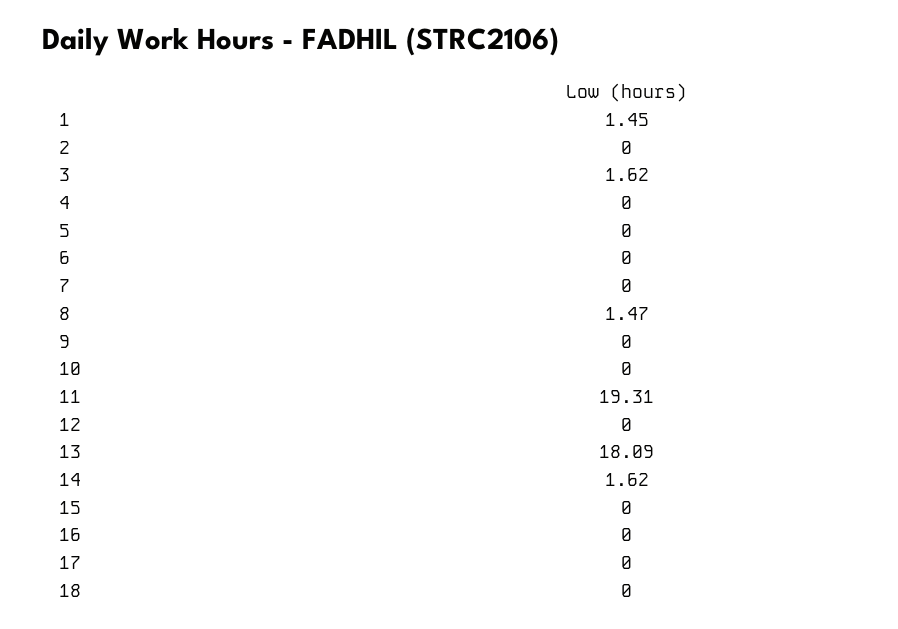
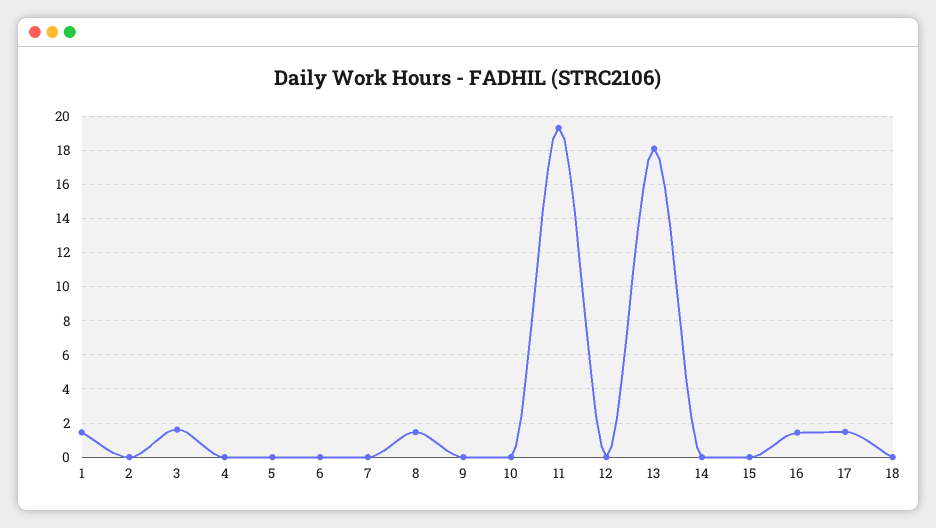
  {
    "1": 1.45,
    "2": 0,
    "3": 1.62,
    "4": 0,
    "5": 0,
    "6": 0,
    "7": 0,
    "8": 1.47,
    "9": 0,
    "10": 0,
    "11": 19.31,
    "12": 0,
    "13": 18.09,
-   "14": 1.62,
+   "14": 0,
    "15": 0,
-   "16": 0,
+   "16": 1.5,
-   "17": 0,
+   "17": 1.5,
    "18": 0
  }

